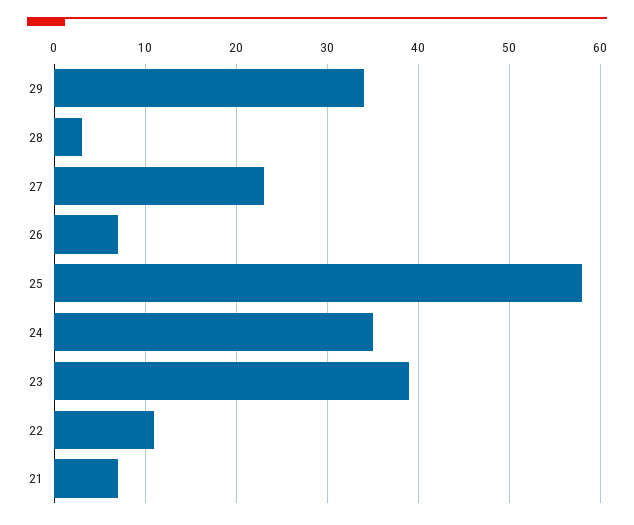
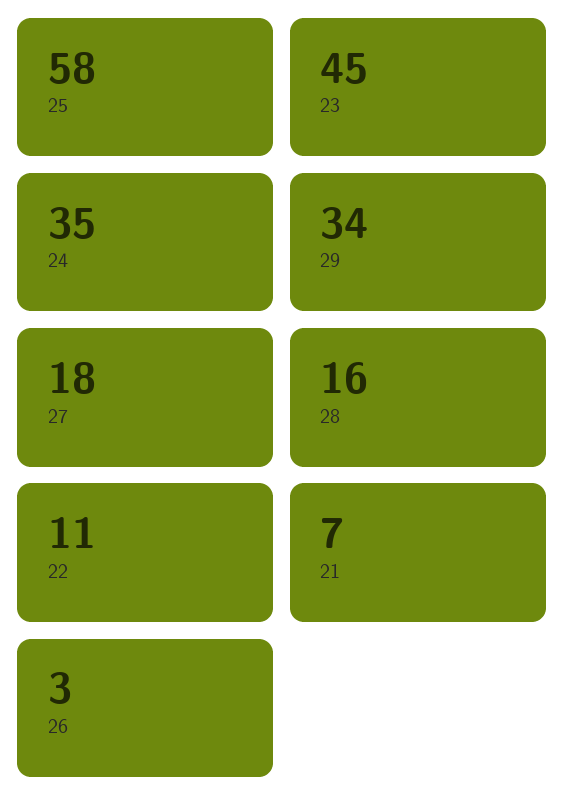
  {
    "29": 34,
-   "28": 3,
+   "28": 16,
-   "27": 23,
+   "27": 18,
-   "26": 7,
+   "26": 3,
    "25": 58,
    "24": 35,
-   "23": 39,
+   "23": 45,
    "22": 11,
    "21": 7
  }

